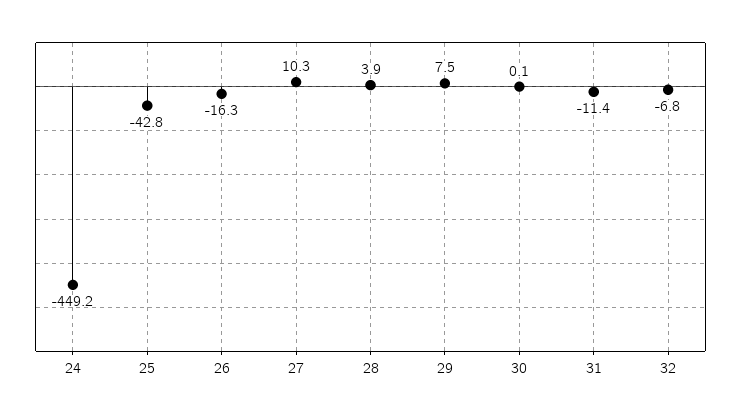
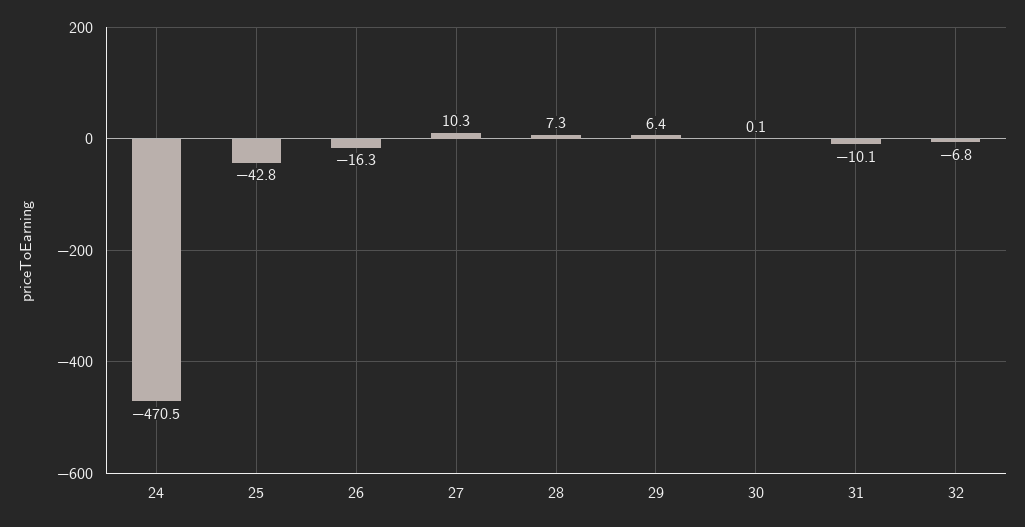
  {
-   "24": -449.2,
+   "24": -470.5,
    "25": -42.8,
    "26": -16.3,
    "27": 10.3,
-   "28": 3.9,
+   "28": 7.3,
-   "29": 7.5,
+   "29": 6.4,
    "30": 0.1,
-   "31": -11.4,
+   "31": -10.1,
    "32": -6.8
  }

